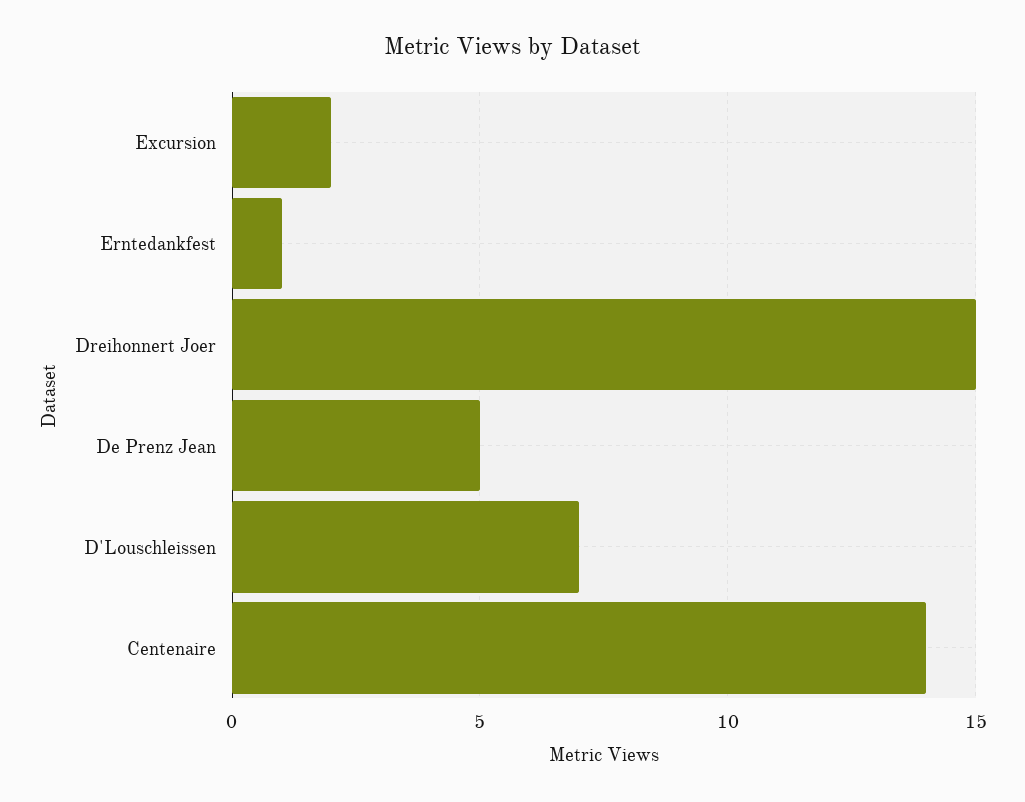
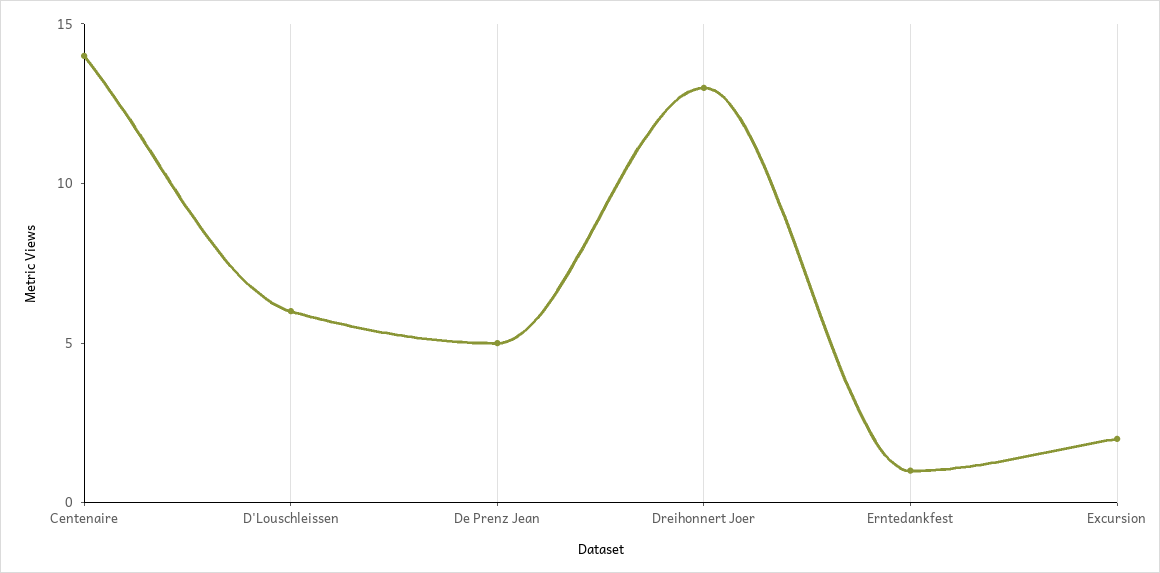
  {
    "Excursion": 2,
    "Erntedankfest": 1,
-   "Dreihonnert Joer": 15,
+   "Dreihonnert Joer": 13,
    "De Prenz Jean": 5,
-   "D'Louschleissen": 7,
+   "D'Louschleissen": 6,
    "Centenaire": 14
  }

